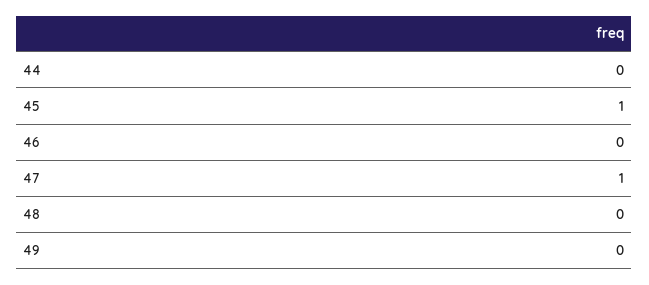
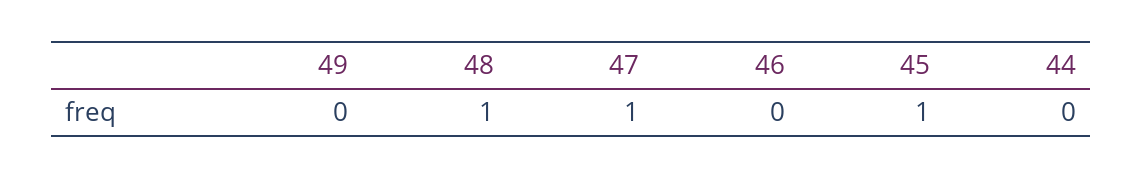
  {
    "44": 0,
    "45": 1,
    "46": 0,
    "47": 1,
-   "48": 0,
+   "48": 1,
    "49": 0
  }

